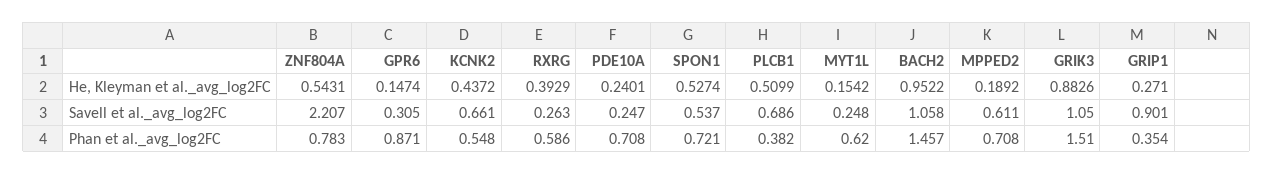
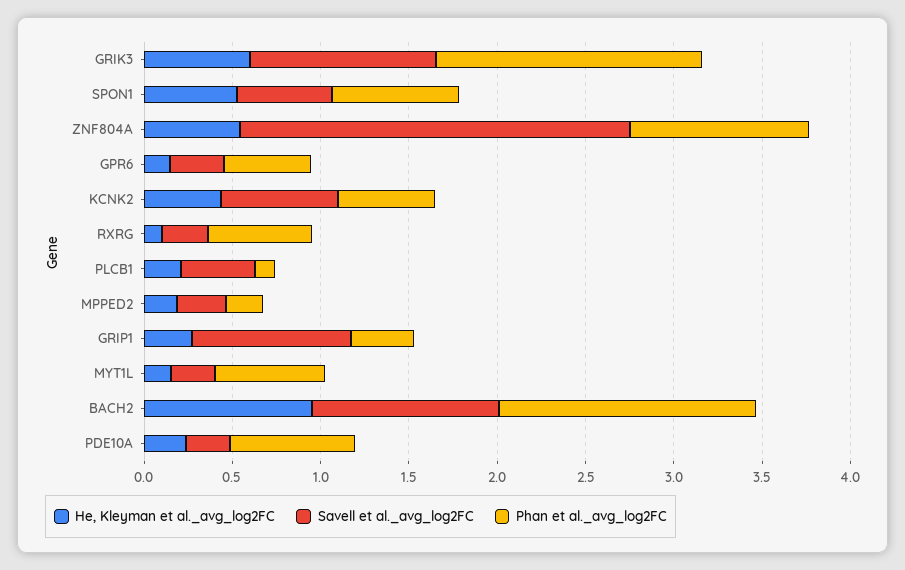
  {
    "He, Kleyman et al._avg_log2FC": {
      "ZNF804A": 0.5431,
      "GPR6": 0.1474,
      "KCNK2": 0.4372,
-     "RXRG": 0.3929,
+     "RXRG": 0.1,
      "PDE10A": 0.2401,
      "SPON1": 0.5274,
-     "PLCB1": 0.5099,
+     "PLCB1": 0.2,
      "MYT1L": 0.1542,
      "BACH2": 0.9522,
      "MPPED2": 0.1892,
-     "GRIK3": 0.8826,
+     "GRIK3": 0.6,
      "GRIP1": 0.271
    },
    "Savell et al._avg_log2FC": {
      "ZNF804A": 2.207,
      "GPR6": 0.305,
      "KCNK2": 0.661,
      "RXRG": 0.263,
      "PDE10A": 0.247,
      "SPON1": 0.537,
-     "PLCB1": 0.686,
+     "PLCB1": 0.4,
      "MYT1L": 0.248,
      "BACH2": 1.058,
-     "MPPED2": 0.611,
+     "MPPED2": 0.3,
      "GRIK3": 1.05,
      "GRIP1": 0.901
    },
    "Phan et al._avg_log2FC": {
-     "ZNF804A": 0.783,
+     "ZNF804A": 1,
-     "GPR6": 0.871,
+     "GPR6": 0.5,
      "KCNK2": 0.548,
      "RXRG": 0.586,
      "PDE10A": 0.708,
      "SPON1": 0.721,
-     "PLCB1": 0.382,
+     "PLCB1": 0.1,
      "MYT1L": 0.62,
      "BACH2": 1.457,
-     "MPPED2": 0.708,
+     "MPPED2": 0.2,
      "GRIK3": 1.51,
      "GRIP1": 0.354
    }
  }

